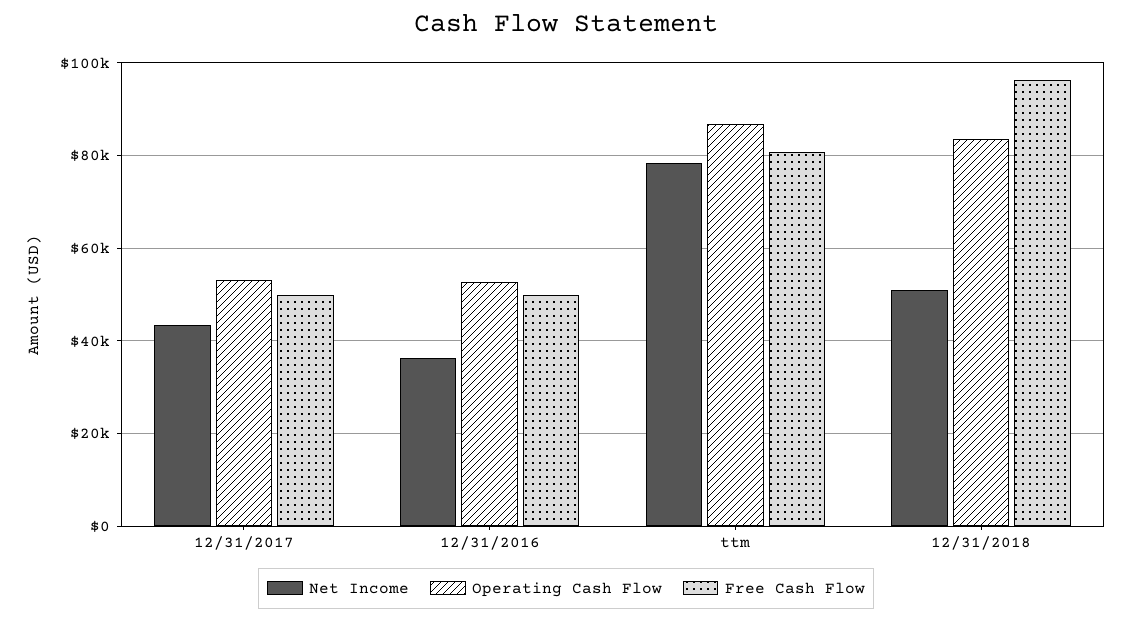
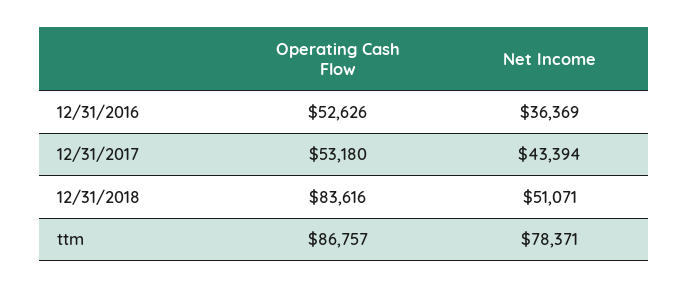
  {
    "Net Income": {
      "12/31/2017": 43394,
      "12/31/2016": 36369,
      "ttm": 78371,
      "12/31/2018": 51071
    },
    "Operating Cash Flow": {
      "12/31/2017": 53180,
      "12/31/2016": 52626,
      "ttm": 86757,
      "12/31/2018": 83616
-   },
+   }
-   "Free Cash Flow": {
-     "12/31/2017": 50000,
-     "12/31/2016": 50000,
-     "ttm": 80000,
-     "12/31/2018": 96000
-   }
  }

